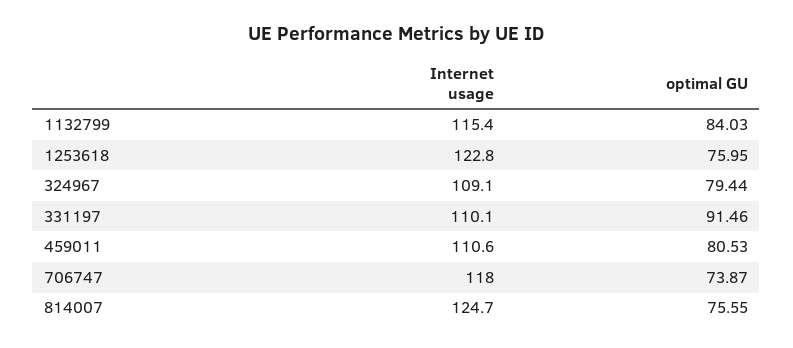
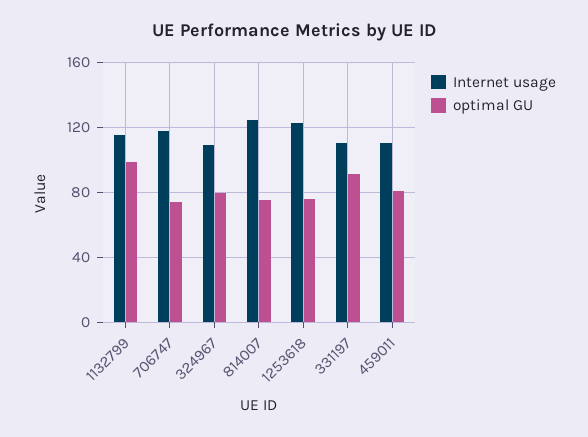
  {
    "Internet usage": {
      "1132799": 115.4,
      "1253618": 122.8,
      "324967": 109.1,
      "331197": 110.1,
      "459011": 110.6,
      "706747": 118,
      "814007": 124.7
    },
    "optimal GU": {
-     "1132799": 84.03,
+     "1132799": 100,
      "1253618": 75.95,
      "324967": 79.44,
      "331197": 91.46,
      "459011": 80.53,
      "706747": 73.87,
      "814007": 75.55
    }
  }

